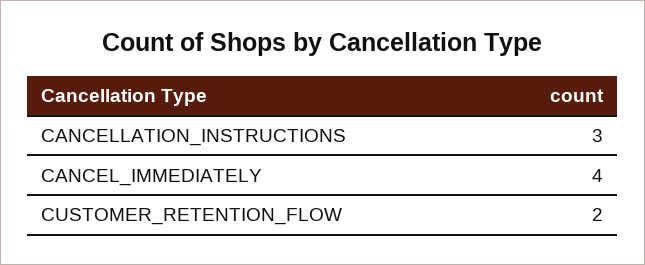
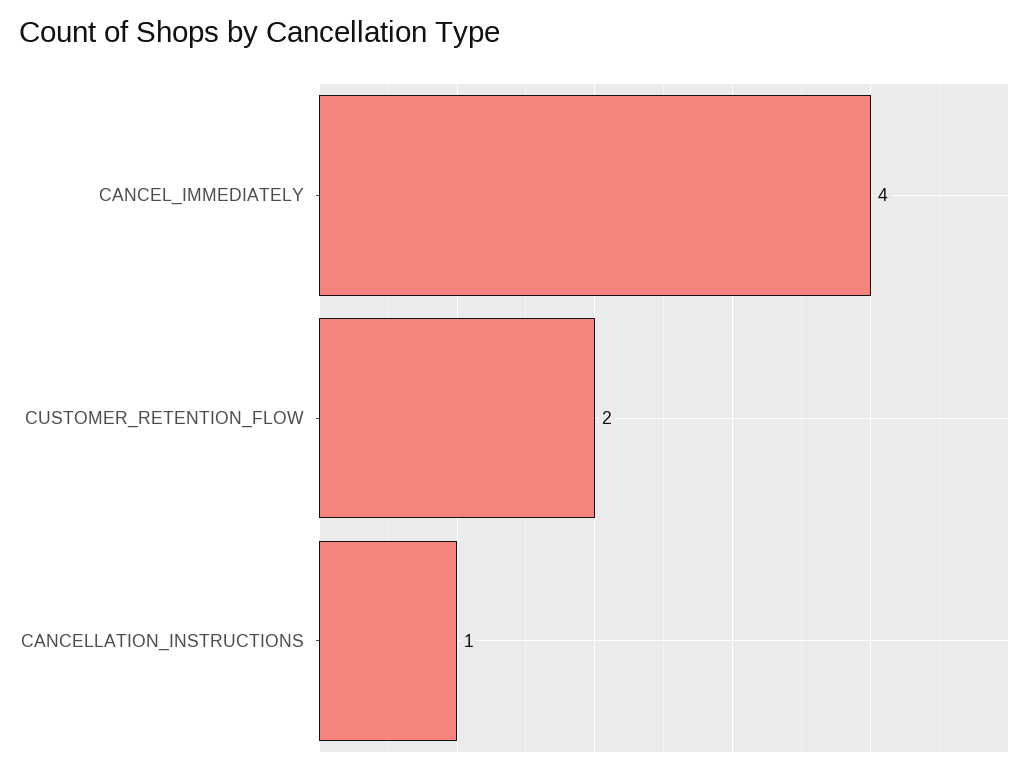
  {
-   "CANCELLATION_INSTRUCTIONS": 3,
+   "CANCELLATION_INSTRUCTIONS": 1,
    "CANCEL_IMMEDIATELY": 4,
    "CUSTOMER_RETENTION_FLOW": 2
  }

